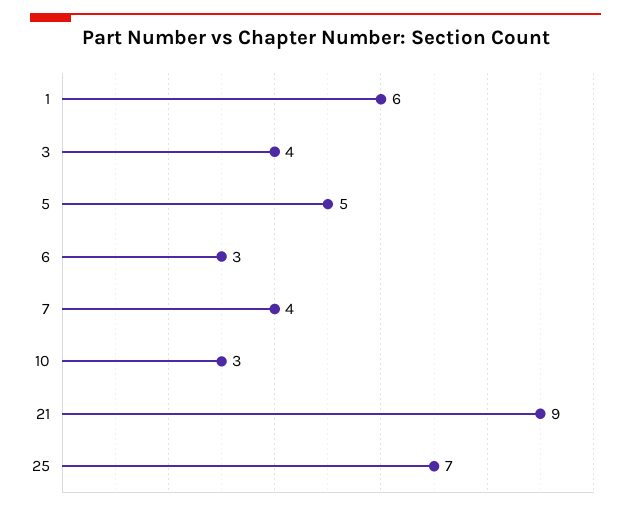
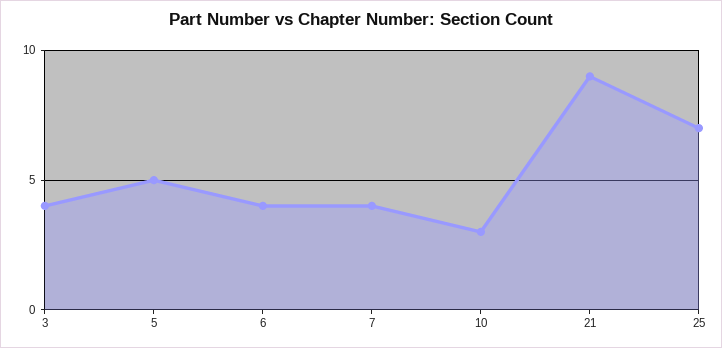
  {
-   "1": 6,
    "3": 4,
    "5": 5,
-   "6": 3,
+   "6": 4,
    "7": 4,
    "10": 3,
    "21": 9,
    "25": 7
  }

